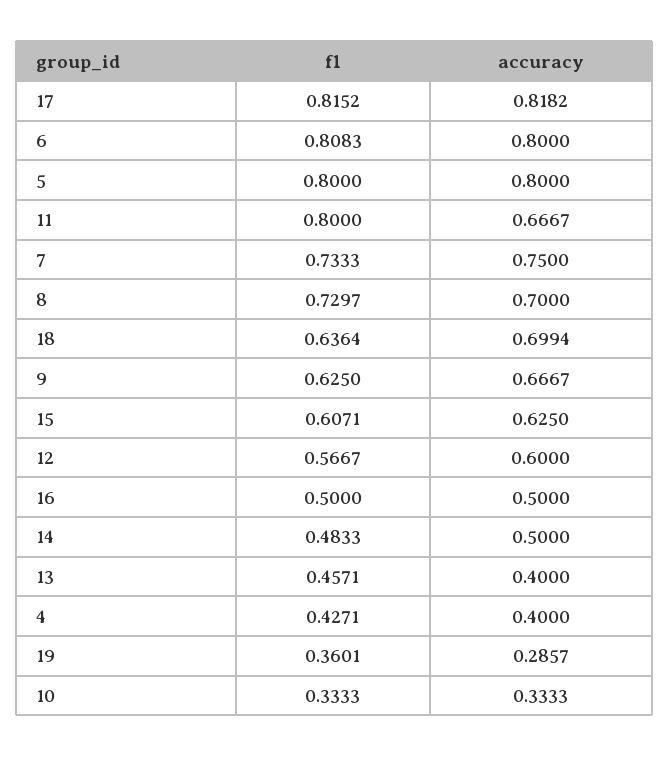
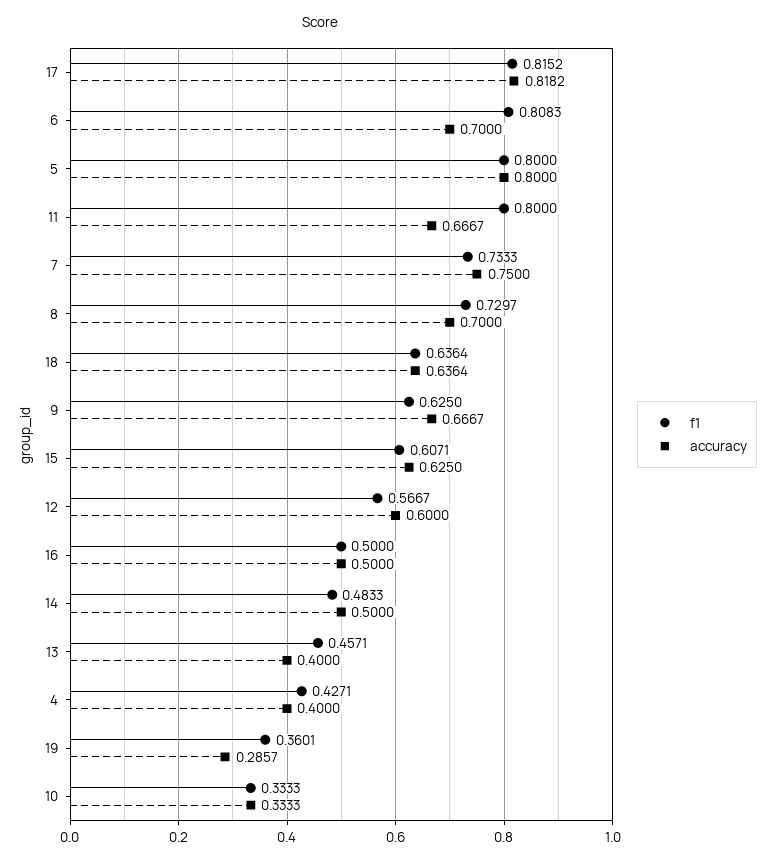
  {
    "f1": {
      "17": 0.8152,
      "6": 0.8083,
      "5": 0.8,
      "11": 0.8,
      "7": 0.7333,
      "8": 0.7297,
      "18": 0.6364,
      "9": 0.625,
      "15": 0.6071,
      "12": 0.5667,
      "16": 0.5,
      "14": 0.4833,
      "13": 0.4571,
      "4": 0.4271,
      "19": 0.3601,
      "10": 0.3333
    },
    "accuracy": {
      "17": 0.8182,
-     "6": 0.8,
+     "6": 0.7,
      "5": 0.8,
      "11": 0.6667,
      "7": 0.75,
      "8": 0.7,
-     "18": 0.6994,
+     "18": 0.6364,
      "9": 0.6667,
      "15": 0.625,
      "12": 0.6,
      "16": 0.5,
      "14": 0.5,
      "13": 0.4,
      "4": 0.4,
      "19": 0.2857,
      "10": 0.3333
    }
  }

